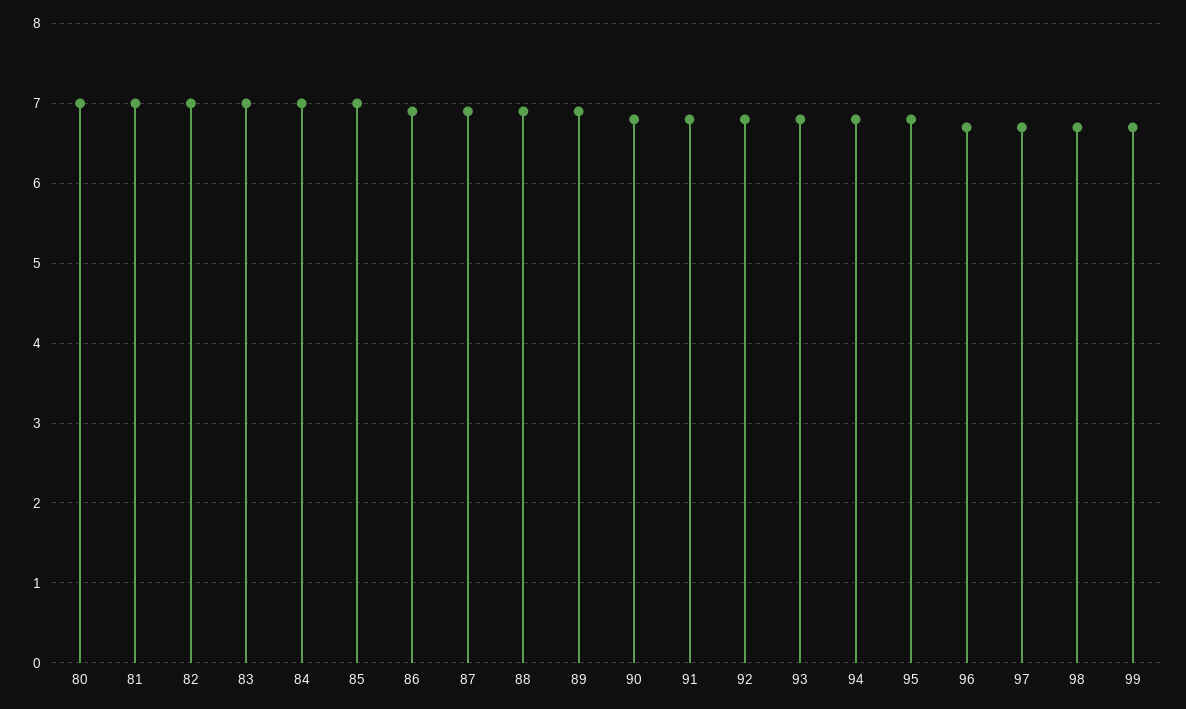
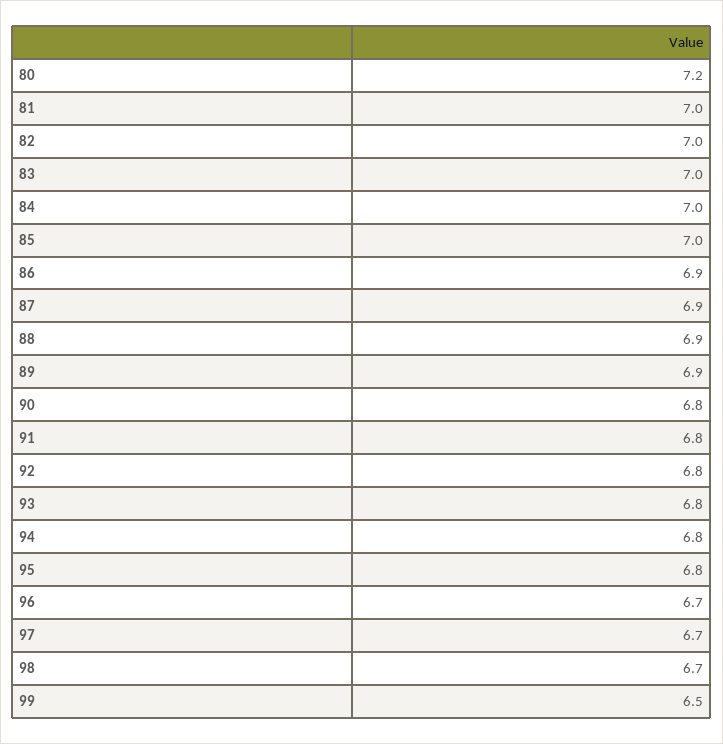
  {
-   "80": 7,
+   "80": 7.2,
    "81": 7,
    "82": 7,
    "83": 7,
    "84": 7,
    "85": 7,
    "86": 6.9,
    "87": 6.9,
    "88": 6.9,
    "89": 6.9,
    "90": 6.8,
    "91": 6.8,
    "92": 6.8,
    "93": 6.8,
    "94": 6.8,
    "95": 6.8,
    "96": 6.7,
    "97": 6.7,
    "98": 6.7,
-   "99": 6.7
+   "99": 6.5
  }

